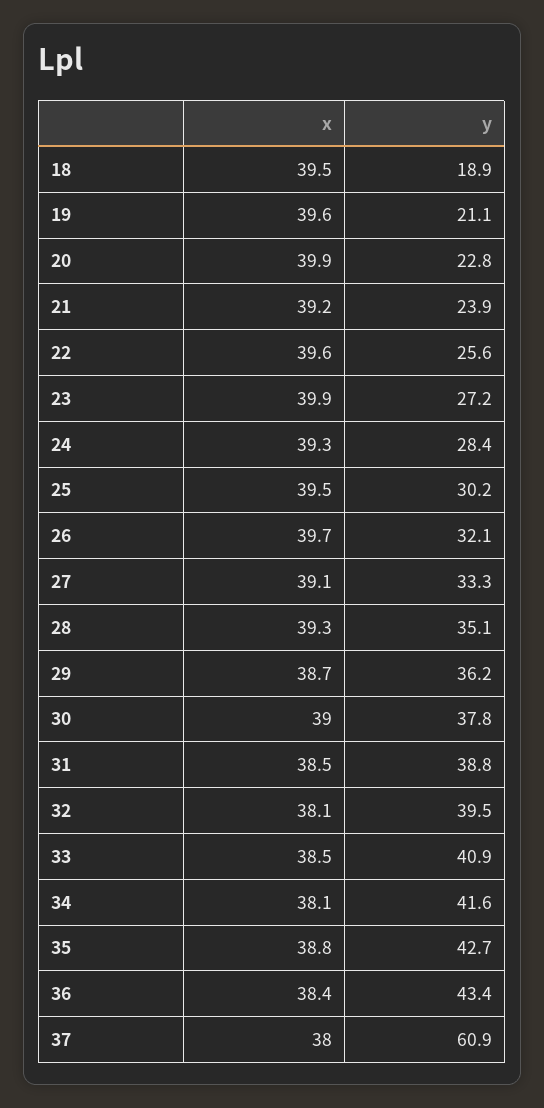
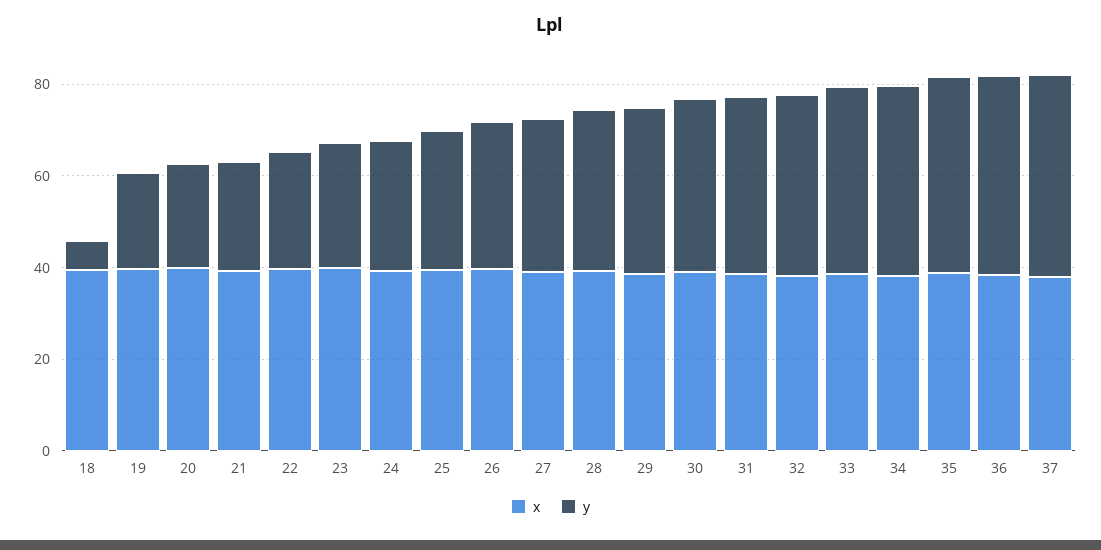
  {
    "x": {
      "18": 39.5,
      "19": 39.6,
      "20": 39.9,
      "21": 39.2,
      "22": 39.6,
      "23": 39.9,
      "24": 39.3,
      "25": 39.5,
      "26": 39.7,
      "27": 39.1,
      "28": 39.3,
      "29": 38.7,
      "30": 39,
      "31": 38.5,
      "32": 38.1,
      "33": 38.5,
      "34": 38.1,
      "35": 38.8,
      "36": 38.4,
      "37": 38
    },
    "y": {
-     "18": 18.9,
+     "18": 5,
      "19": 21.1,
      "20": 22.8,
      "21": 23.9,
      "22": 25.6,
      "23": 27.2,
      "24": 28.4,
      "25": 30.2,
      "26": 32.1,
      "27": 33.3,
      "28": 35.1,
      "29": 36.2,
      "30": 37.8,
      "31": 38.8,
      "32": 39.5,
      "33": 40.9,
      "34": 41.6,
      "35": 42.7,
      "36": 43.4,
-     "37": 60.9
+     "37": 45
    }
  }

